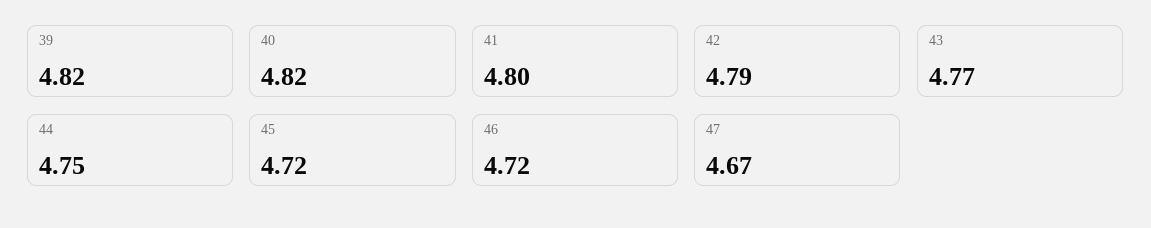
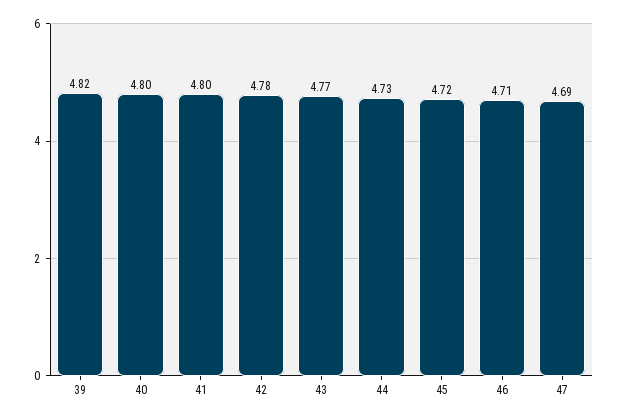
  {
    "39": 4.82,
-   "40": 4.82,
+   "40": 4.8,
    "41": 4.8,
-   "42": 4.79,
+   "42": 4.78,
    "43": 4.77,
-   "44": 4.75,
+   "44": 4.73,
    "45": 4.72,
-   "46": 4.72,
+   "46": 4.71,
-   "47": 4.67
+   "47": 4.69
  }

